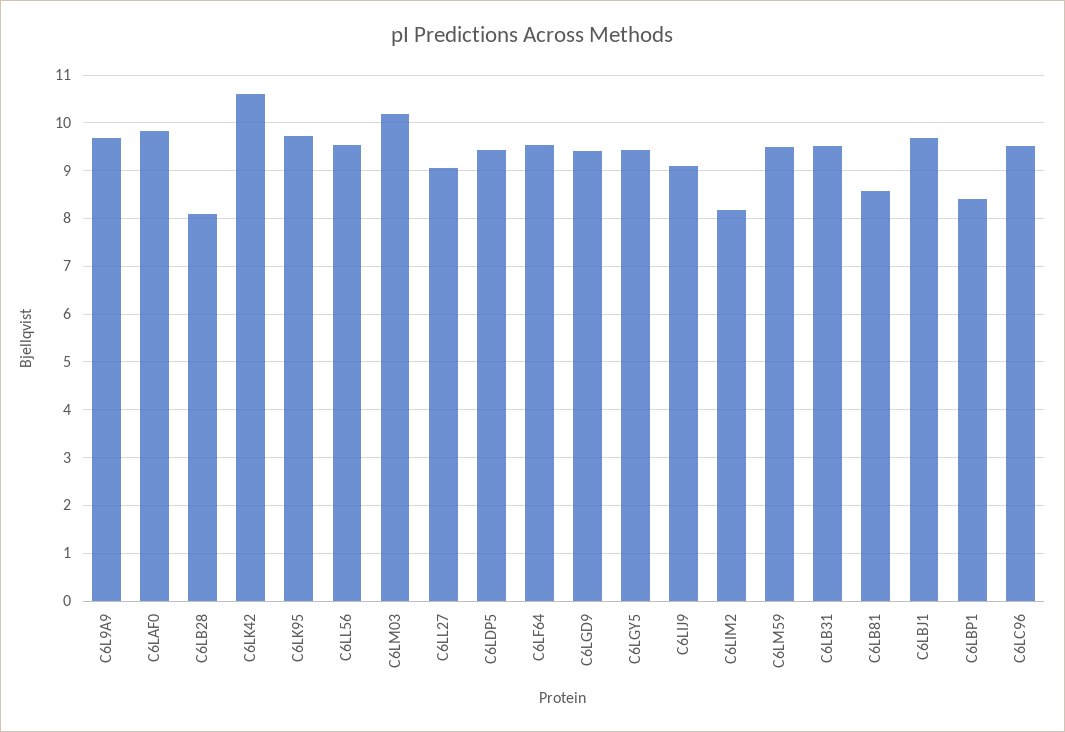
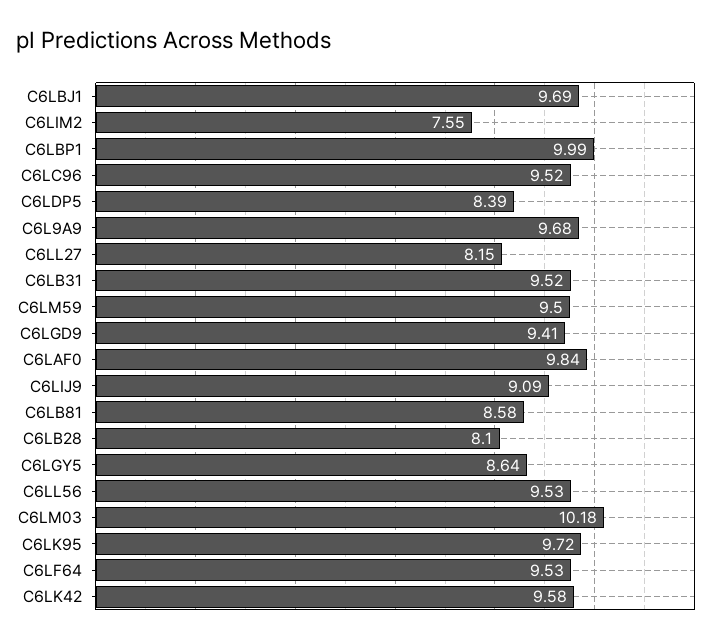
  {
    "C6L9A9": 9.68,
    "C6LAF0": 9.84,
    "C6LB28": 8.1,
-   "C6LK42": 10.6,
+   "C6LK42": 9.58,
    "C6LK95": 9.72,
    "C6LL56": 9.53,
    "C6LM03": 10.18,
-   "C6LL27": 9,
+   "C6LL27": 8.15,
-   "C6LDP5": 9.4,
+   "C6LDP5": 8.39,
    "C6LF64": 9.53,
    "C6LGD9": 9.41,
-   "C6LGY5": 9.4,
+   "C6LGY5": 8.64,
    "C6LIJ9": 9.09,
-   "C6LIM2": 8.2,
+   "C6LIM2": 7.55,
    "C6LM59": 9.5,
    "C6LB31": 9.52,
    "C6LB81": 8.58,
    "C6LBJ1": 9.69,
-   "C6LBP1": 8.4,
+   "C6LBP1": 9.99,
    "C6LC96": 9.52
  }

